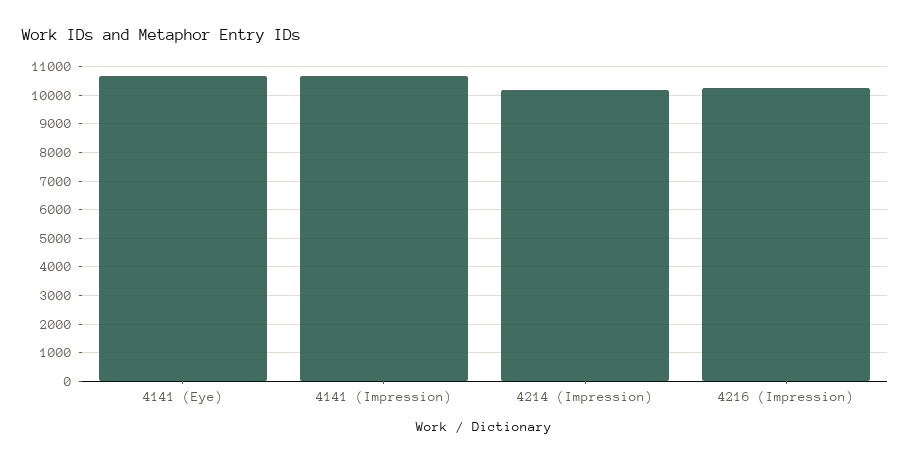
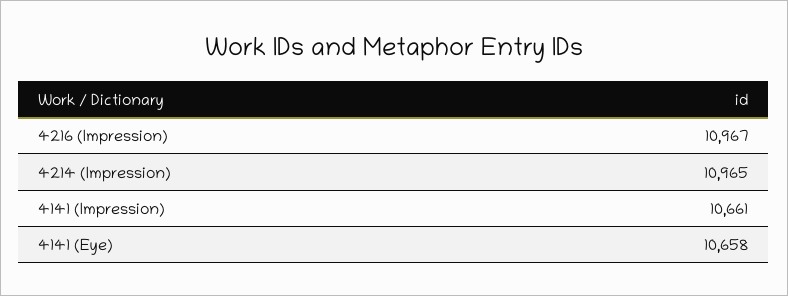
  {
    "4141 (Eye)": 10658,
    "4141 (Impression)": 10661,
-   "4214 (Impression)": 10250,
+   "4214 (Impression)": 10965,
-   "4216 (Impression)": 10250
+   "4216 (Impression)": 10967
  }

